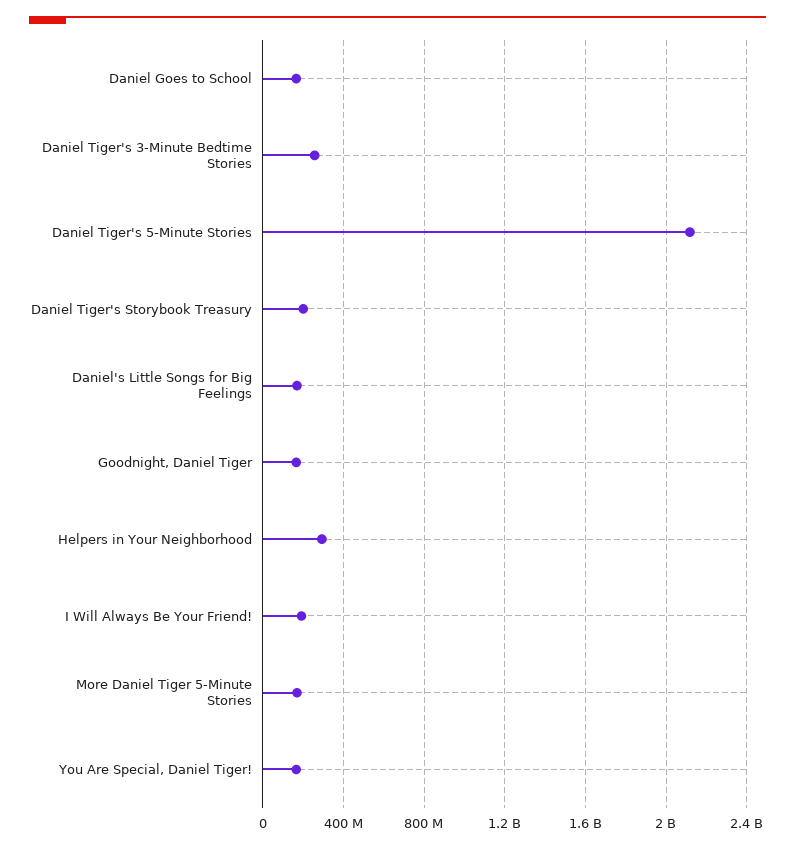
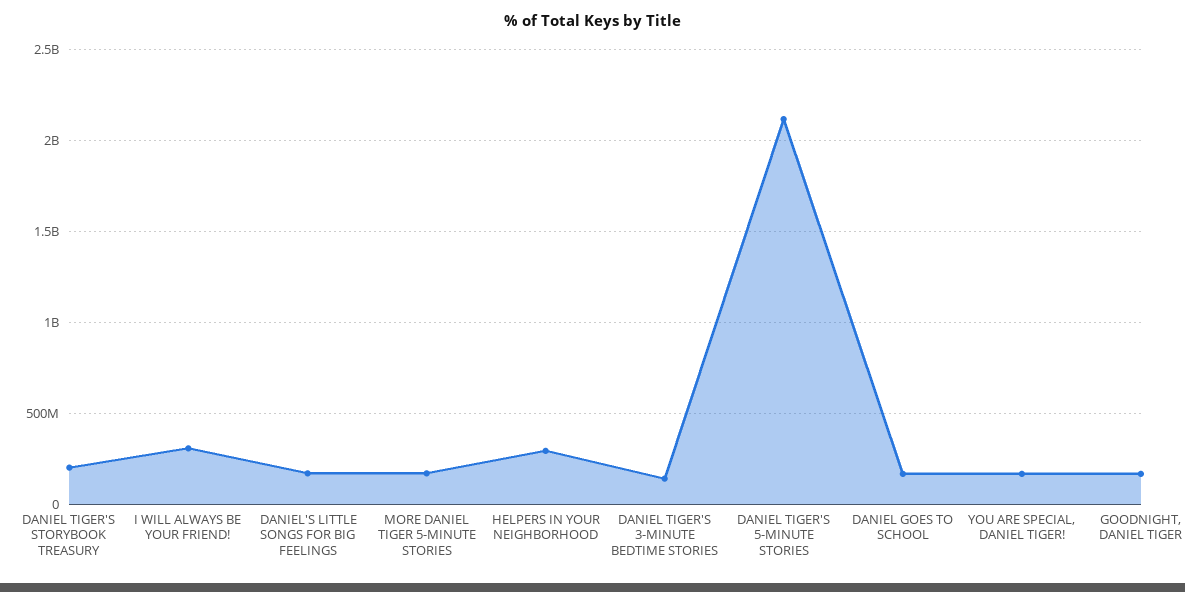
  {
    "Daniel Goes to School": 150000000,
-   "Daniel Tiger's 3-Minute Bedtime Stories": 250000000,
+   "Daniel Tiger's 3-Minute Bedtime Stories": 150000000,
    "Daniel Tiger's 5-Minute Stories": 2100000000,
    "Daniel Tiger's Storybook Treasury": 200000000,
    "Daniel's Little Songs for Big Feelings": 150000000,
    "Goodnight, Daniel Tiger": 150000000,
    "Helpers in Your Neighborhood": 300000000,
-   "I Will Always Be Your Friend!": 200000000,
+   "I Will Always Be Your Friend!": 300000000,
    "More Daniel Tiger 5-Minute Stories": 150000000,
    "You Are Special, Daniel Tiger!": 150000000
  }

